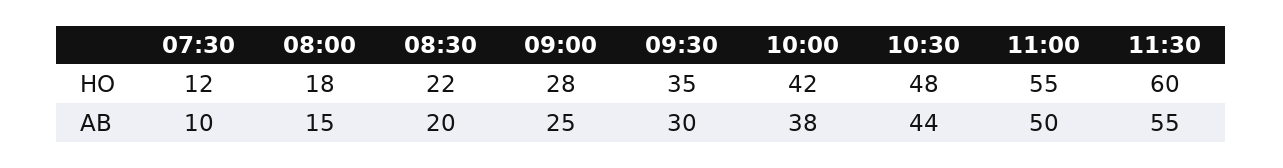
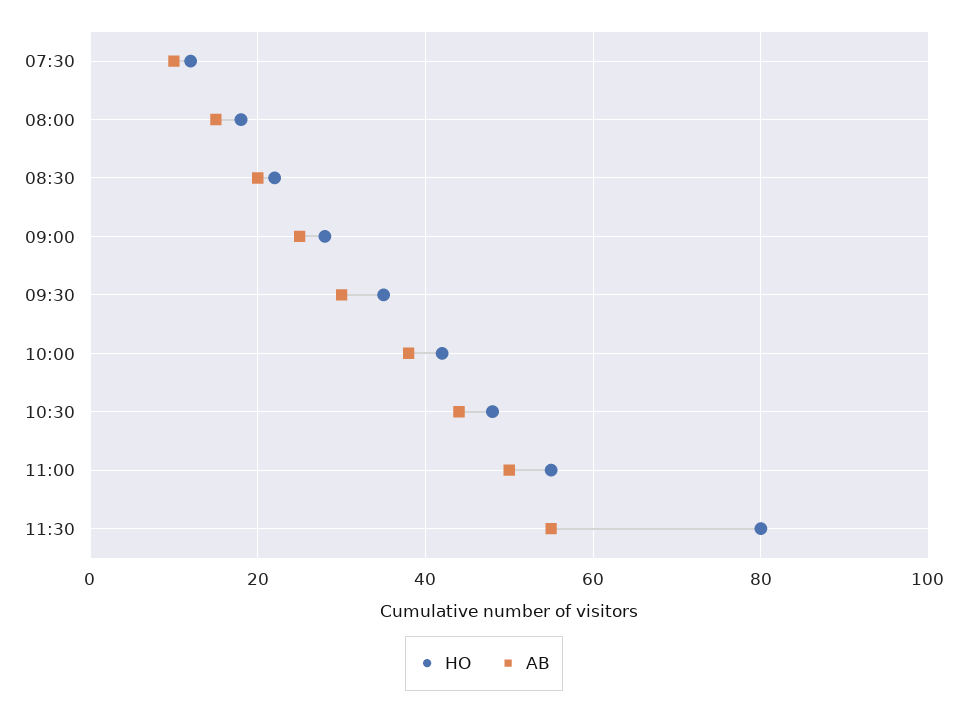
  {
    "HO": {
      "07:30": 12,
      "08:00": 18,
      "08:30": 22,
      "09:00": 28,
      "09:30": 35,
      "10:00": 42,
      "10:30": 48,
      "11:00": 55,
-     "11:30": 60
+     "11:30": 80
    },
    "AB": {
      "07:30": 10,
      "08:00": 15,
      "08:30": 20,
      "09:00": 25,
      "09:30": 30,
      "10:00": 38,
      "10:30": 44,
      "11:00": 50,
      "11:30": 55
    }
  }

